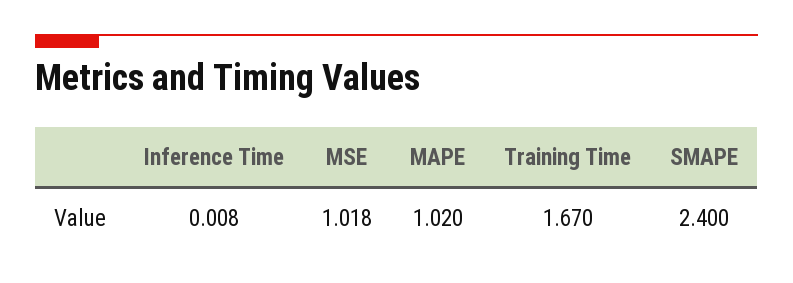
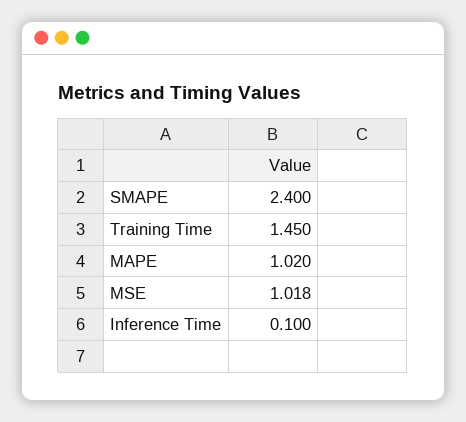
  {
-   "Inference Time": 0.008,
+   "Inference Time": 0.1,
    "MSE": 1.018,
    "MAPE": 1.02,
-   "Training Time": 1.67,
+   "Training Time": 1.45,
    "SMAPE": 2.4
  }

